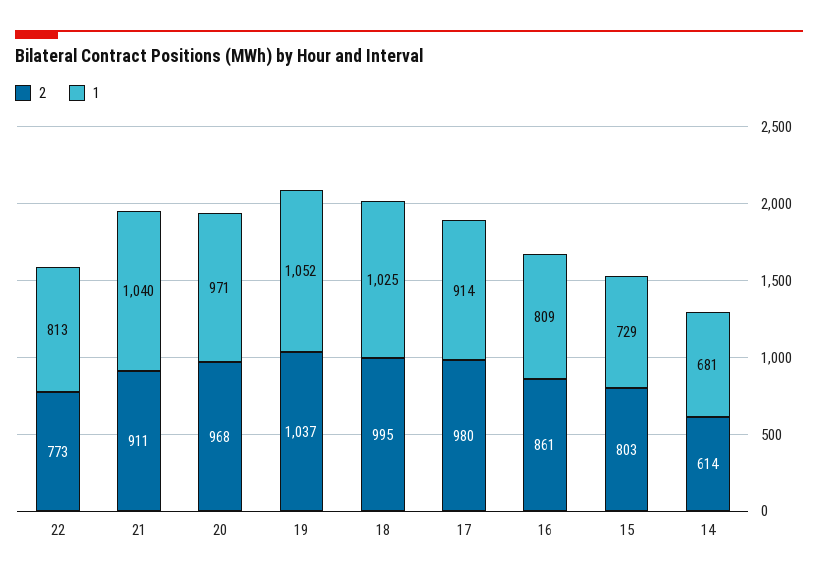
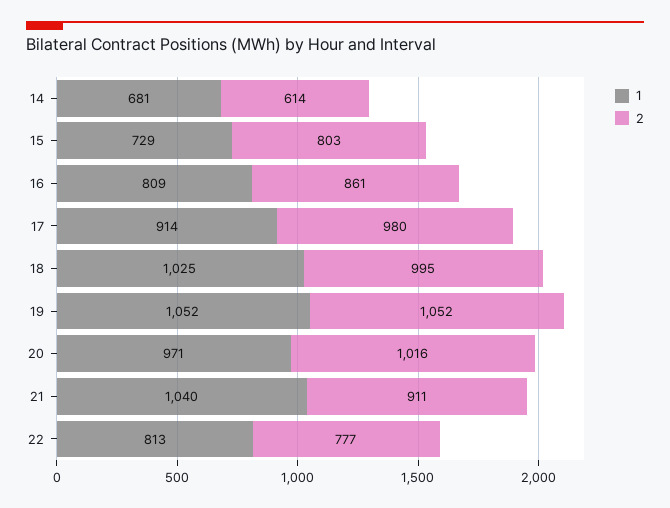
  {
    "2": {
-     "22": 773,
+     "22": 777,
      "21": 911,
-     "20": 968,
+     "20": 1016,
-     "19": 1037,
+     "19": 1052,
      "18": 995,
      "17": 980,
      "16": 861,
      "15": 803,
      "14": 614
    },
    "1": {
      "22": 813,
      "21": 1040,
      "20": 971,
      "19": 1052,
      "18": 1025,
      "17": 914,
      "16": 809,
      "15": 729,
      "14": 681
    }
  }

